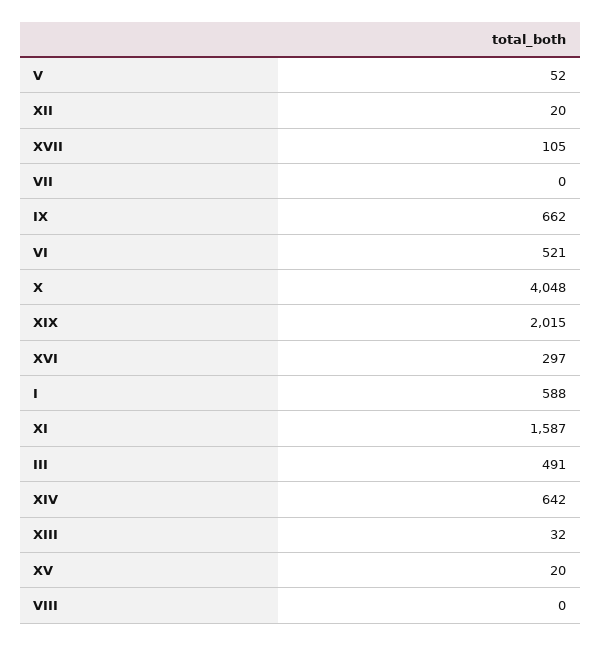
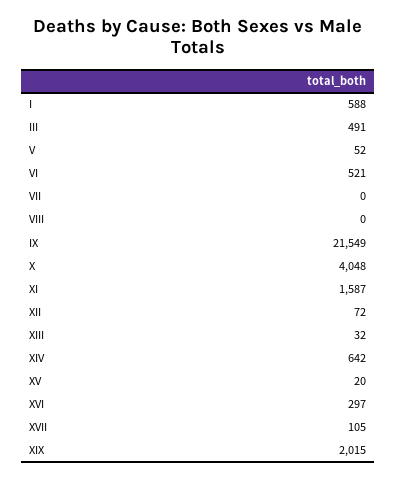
  {
    "V": 52,
-   "XII": 20,
+   "XII": 72,
    "XVII": 105,
    "VII": 0,
-   "IX": 662,
+   "IX": 21549,
    "VI": 521,
    "X": 4048,
    "XIX": 2015,
    "XVI": 297,
    "I": 588,
    "XI": 1587,
    "III": 491,
    "XIV": 642,
    "XIII": 32,
    "XV": 20,
    "VIII": 0
  }

